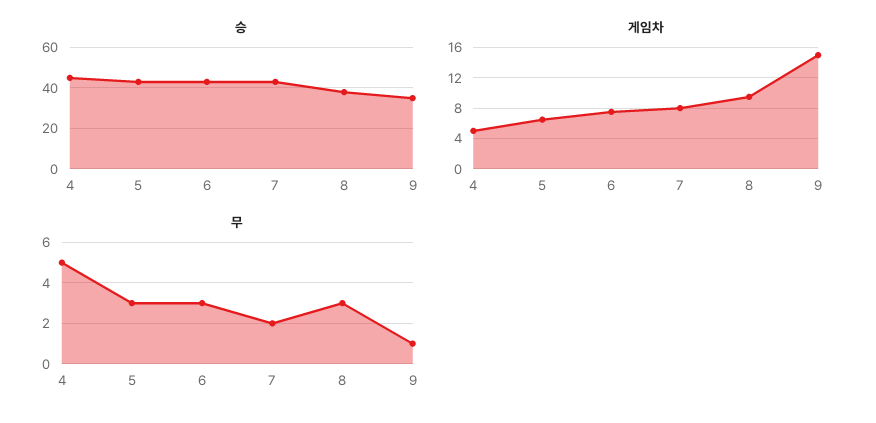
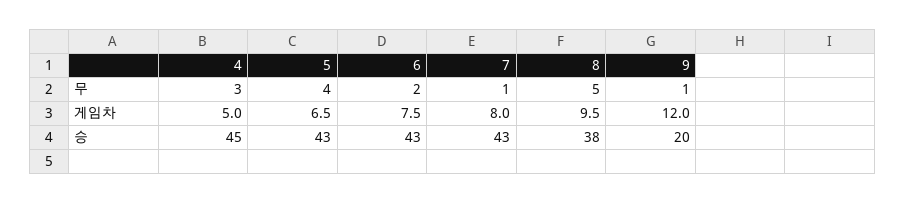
  {
    "승": {
      "4": 45,
      "5": 43,
      "6": 43,
      "7": 43,
      "8": 38,
-     "9": 35
+     "9": 20
    },
    "게임차": {
      "4": 5,
      "5": 6.5,
      "6": 7.5,
      "7": 8,
      "8": 9.5,
-     "9": 15
+     "9": 12
    },
    "무": {
-     "4": 5,
+     "4": 3,
-     "5": 3,
+     "5": 4,
-     "6": 3,
+     "6": 2,
-     "7": 2,
+     "7": 1,
-     "8": 3,
+     "8": 5,
      "9": 1
    }
  }

